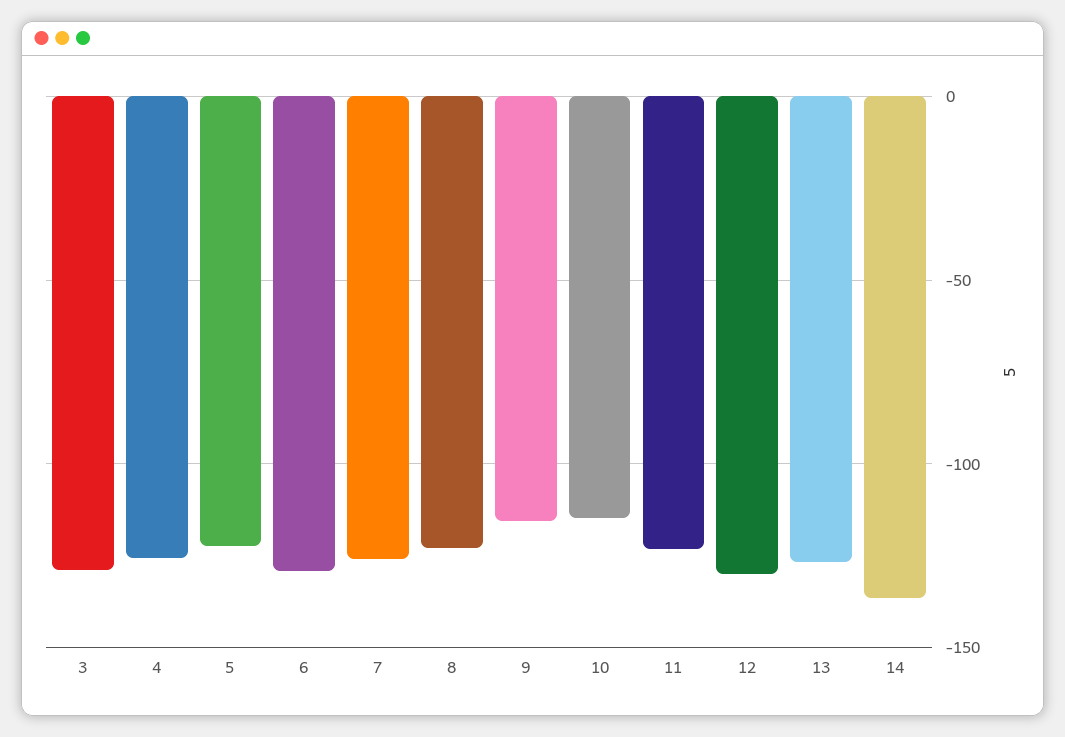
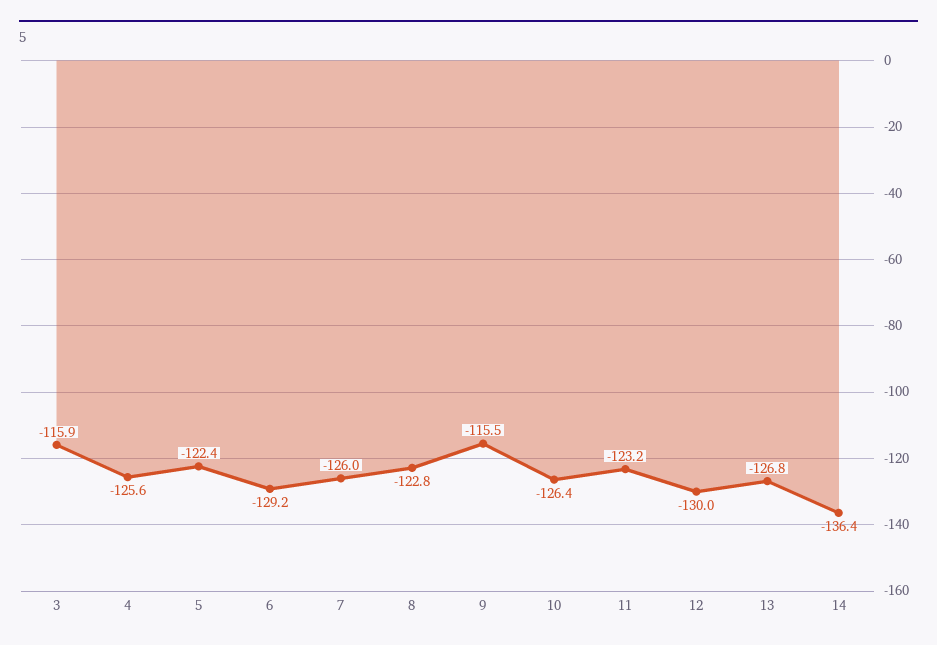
  {
-   "3": -130,
+   "3": -115.9,
    "4": -125.6,
    "5": -122.4,
    "6": -129.2,
    "7": -126,
    "8": -122.8,
    "9": -115.5,
-   "10": -115,
+   "10": -126.4,
    "11": -123.2,
    "12": -130,
    "13": -126.8,
    "14": -136.4
  }

